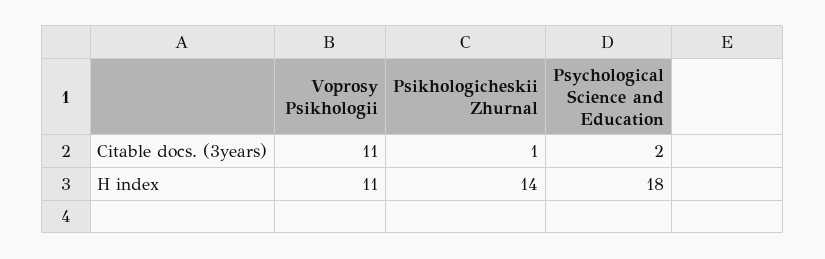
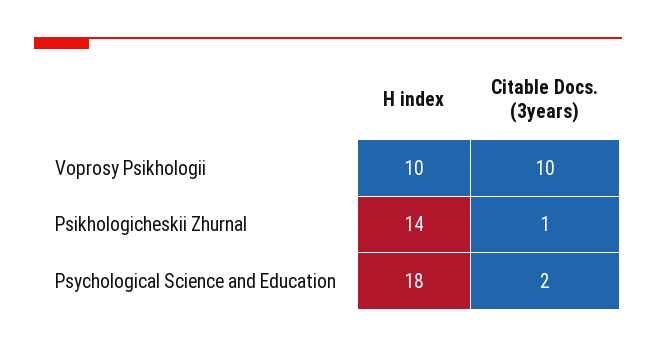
  {
    "Voprosy Psikhologii": {
-     "Citable docs. (3years)": 11,
+     "Citable docs. (3years)": 10,
-     "H index": 11
+     "H index": 10
    },
    "Psikhologicheskii Zhurnal": {
      "Citable docs. (3years)": 1,
      "H index": 14
    },
    "Psychological Science and Education": {
      "Citable docs. (3years)": 2,
      "H index": 18
    }
  }

